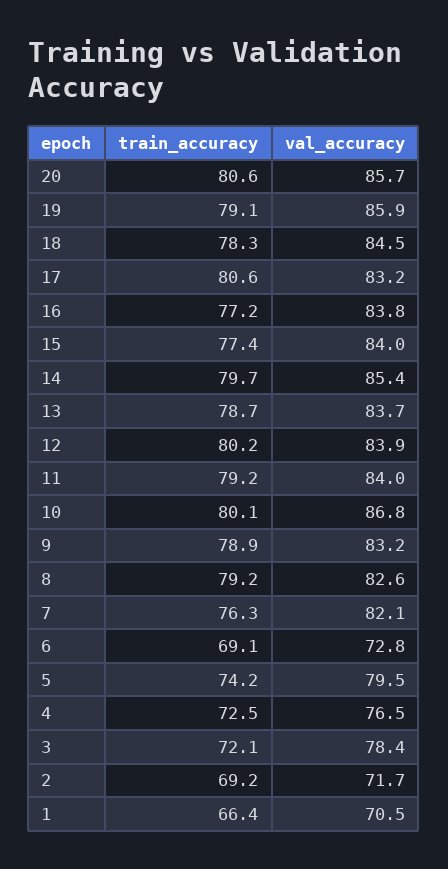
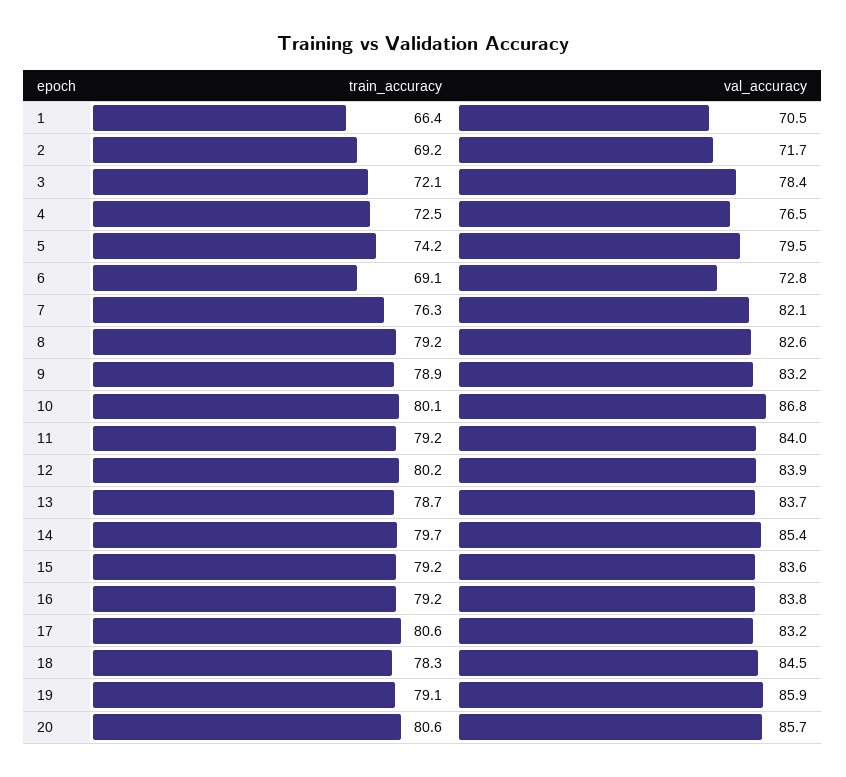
  {
    "train_accuracy": {
      "20": 80.6,
      "19": 79.1,
      "18": 78.3,
      "17": 80.6,
-     "16": 77.2,
+     "16": 79.2,
-     "15": 77.4,
+     "15": 79.2,
      "14": 79.7,
      "13": 78.7,
      "12": 80.2,
      "11": 79.2,
      "10": 80.1,
      "9": 78.9,
      "8": 79.2,
      "7": 76.3,
      "6": 69.1,
      "5": 74.2,
      "4": 72.5,
      "3": 72.1,
      "2": 69.2,
      "1": 66.4
    },
    "val_accuracy": {
      "20": 85.7,
      "19": 85.9,
      "18": 84.5,
      "17": 83.2,
      "16": 83.8,
-     "15": 84,
+     "15": 83.6,
      "14": 85.4,
      "13": 83.7,
      "12": 83.9,
      "11": 84,
      "10": 86.8,
      "9": 83.2,
      "8": 82.6,
      "7": 82.1,
      "6": 72.8,
      "5": 79.5,
      "4": 76.5,
      "3": 78.4,
      "2": 71.7,
      "1": 70.5
    }
  }

